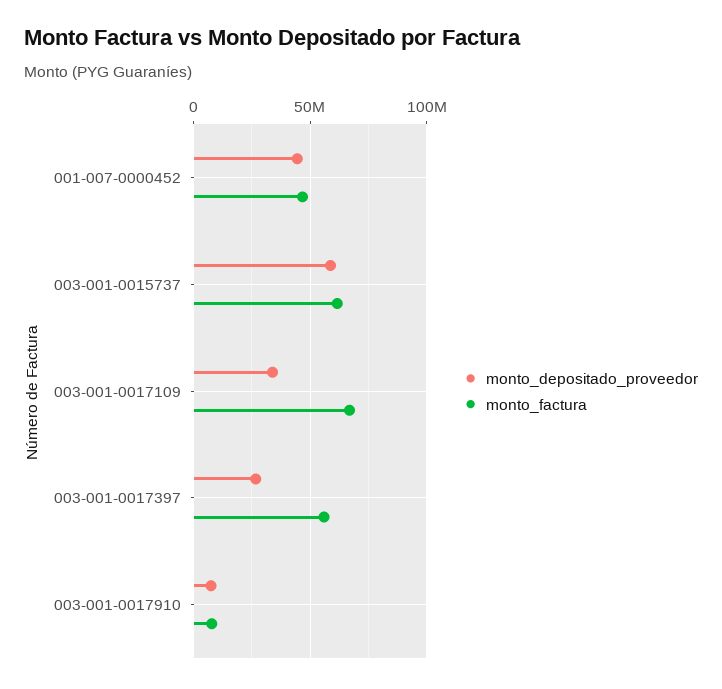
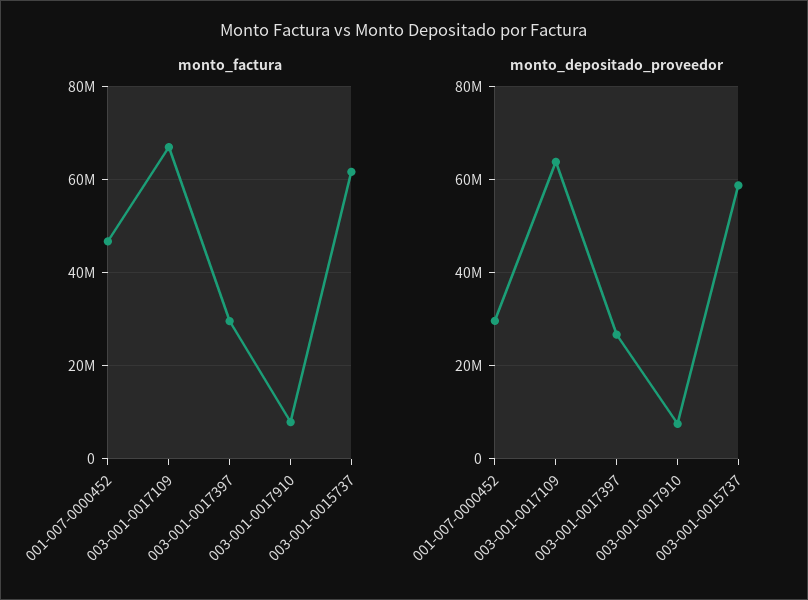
  {
    "monto_depositado_proveedor": {
-     "001-007-0000452": 45000000,
+     "001-007-0000452": 30000000,
      "003-001-0015737": 58000000,
-     "003-001-0017109": 35000000,
+     "003-001-0017109": 64000000,
      "003-001-0017397": 26000000,
      "003-001-0017910": 8000000
    },
    "monto_factura": {
      "001-007-0000452": 46000000,
      "003-001-0015737": 62000000,
      "003-001-0017109": 66000000,
-     "003-001-0017397": 55000000,
+     "003-001-0017397": 30000000,
      "003-001-0017910": 8000000
    }
  }

